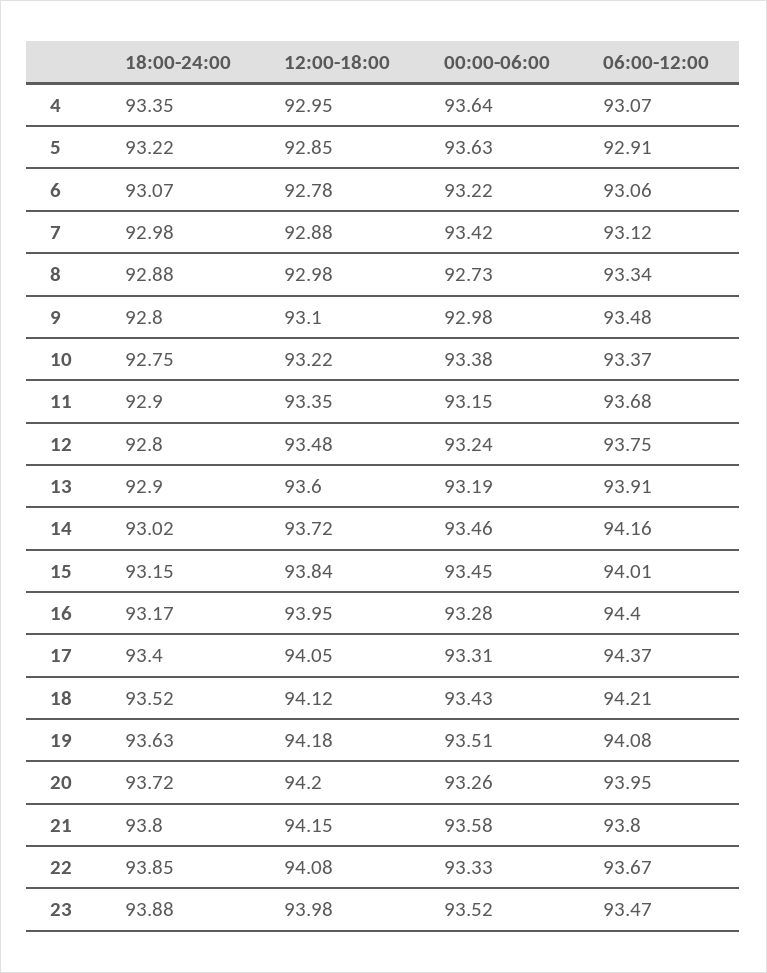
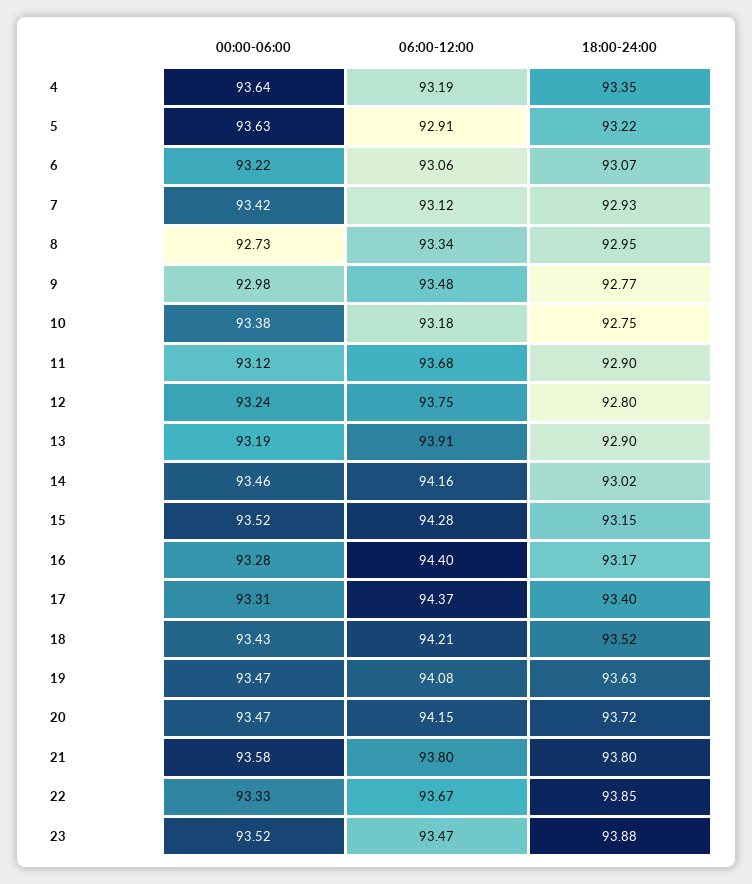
  {
    "18:00-24:00": {
      "4": 93.35,
      "5": 93.22,
      "6": 93.07,
-     "7": 92.98,
+     "7": 92.93,
-     "8": 92.88,
+     "8": 92.95,
-     "9": 92.8,
+     "9": 92.77,
      "10": 92.75,
      "11": 92.9,
      "12": 92.8,
      "13": 92.9,
      "14": 93.02,
      "15": 93.15,
      "16": 93.17,
      "17": 93.4,
      "18": 93.52,
      "19": 93.63,
      "20": 93.72,
      "21": 93.8,
      "22": 93.85,
      "23": 93.88
    },
-   "12:00-18:00": {
-     "4": 92.95,
-     "5": 92.85,
-     "6": 92.78,
-     "7": 92.88,
-     "8": 92.98,
-     "9": 93.1,
-     "10": 93.22,
-     "11": 93.35,
-     "12": 93.48,
-     "13": 93.6,
-     "14": 93.72,
-     "15": 93.84,
-     "16": 93.95,
-     "17": 94.05,
-     "18": 94.12,
-     "19": 94.18,
-     "20": 94.2,
-     "21": 94.15,
-     "22": 94.08,
-     "23": 93.98
-   },
    "00:00-06:00": {
      "4": 93.64,
      "5": 93.63,
      "6": 93.22,
      "7": 93.42,
      "8": 92.73,
      "9": 92.98,
      "10": 93.38,
-     "11": 93.15,
+     "11": 93.12,
      "12": 93.24,
      "13": 93.19,
      "14": 93.46,
-     "15": 93.45,
+     "15": 93.52,
      "16": 93.28,
      "17": 93.31,
      "18": 93.43,
-     "19": 93.51,
+     "19": 93.47,
-     "20": 93.26,
+     "20": 93.47,
      "21": 93.58,
      "22": 93.33,
      "23": 93.52
    },
    "06:00-12:00": {
-     "4": 93.07,
+     "4": 93.19,
      "5": 92.91,
      "6": 93.06,
      "7": 93.12,
      "8": 93.34,
      "9": 93.48,
-     "10": 93.37,
+     "10": 93.18,
      "11": 93.68,
      "12": 93.75,
      "13": 93.91,
      "14": 94.16,
-     "15": 94.01,
+     "15": 94.28,
      "16": 94.4,
      "17": 94.37,
      "18": 94.21,
      "19": 94.08,
-     "20": 93.95,
+     "20": 94.15,
      "21": 93.8,
      "22": 93.67,
      "23": 93.47
    }
  }

